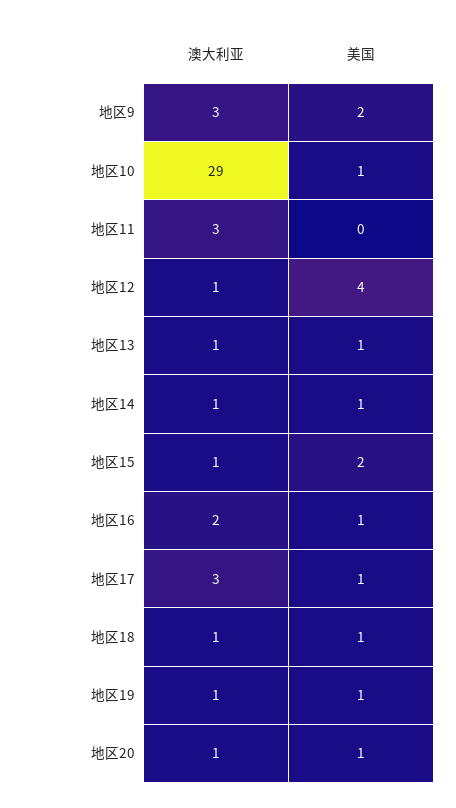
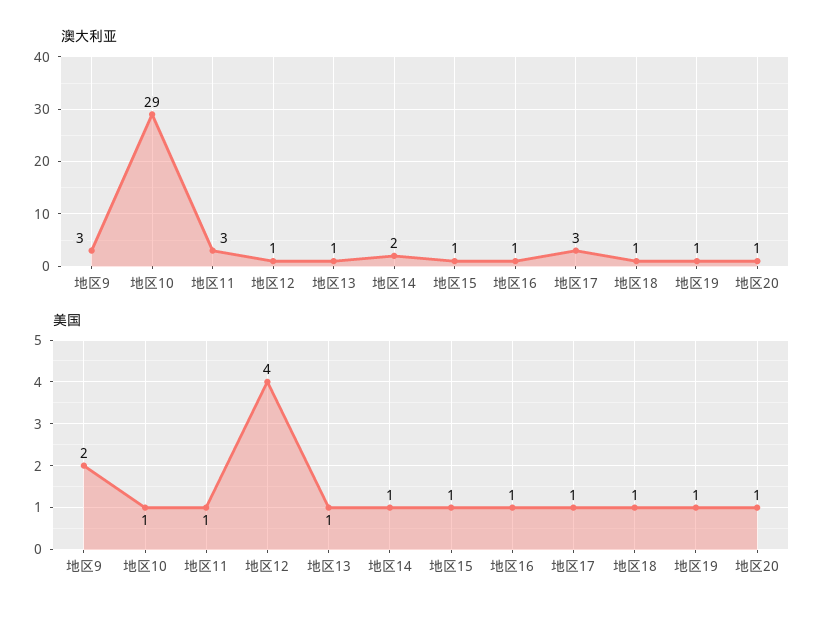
  {
    "澳大利亚": {
      "地区9": 3,
      "地区10": 29,
      "地区11": 3,
      "地区12": 1,
      "地区13": 1,
-     "地区14": 1,
+     "地区14": 2,
      "地区15": 1,
-     "地区16": 2,
+     "地区16": 1,
      "地区17": 3,
      "地区18": 1,
      "地区19": 1,
      "地区20": 1
    },
    "美国": {
      "地区9": 2,
      "地区10": 1,
-     "地区11": 0,
+     "地区11": 1,
      "地区12": 4,
      "地区13": 1,
      "地区14": 1,
-     "地区15": 2,
+     "地区15": 1,
      "地区16": 1,
      "地区17": 1,
      "地区18": 1,
      "地区19": 1,
      "地区20": 1
    }
  }

